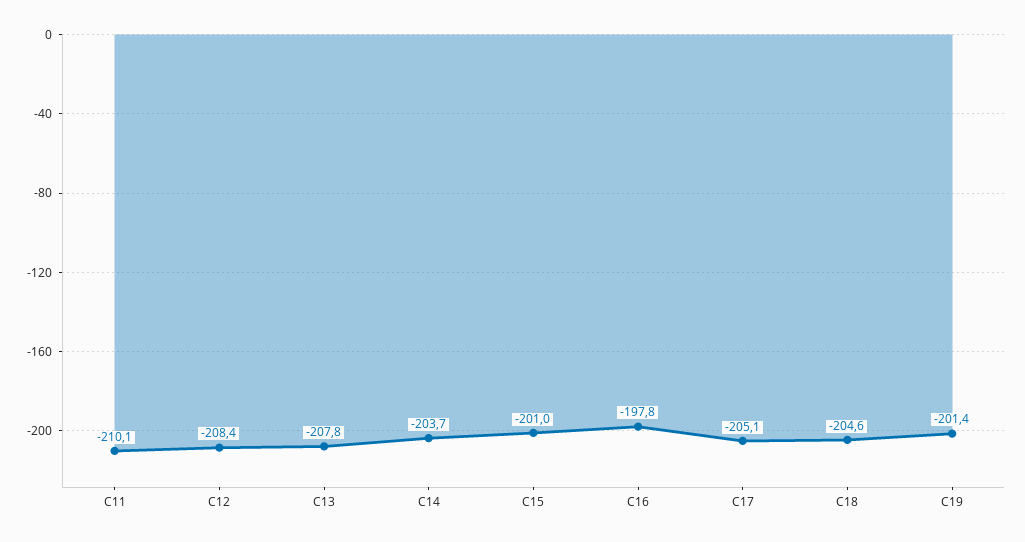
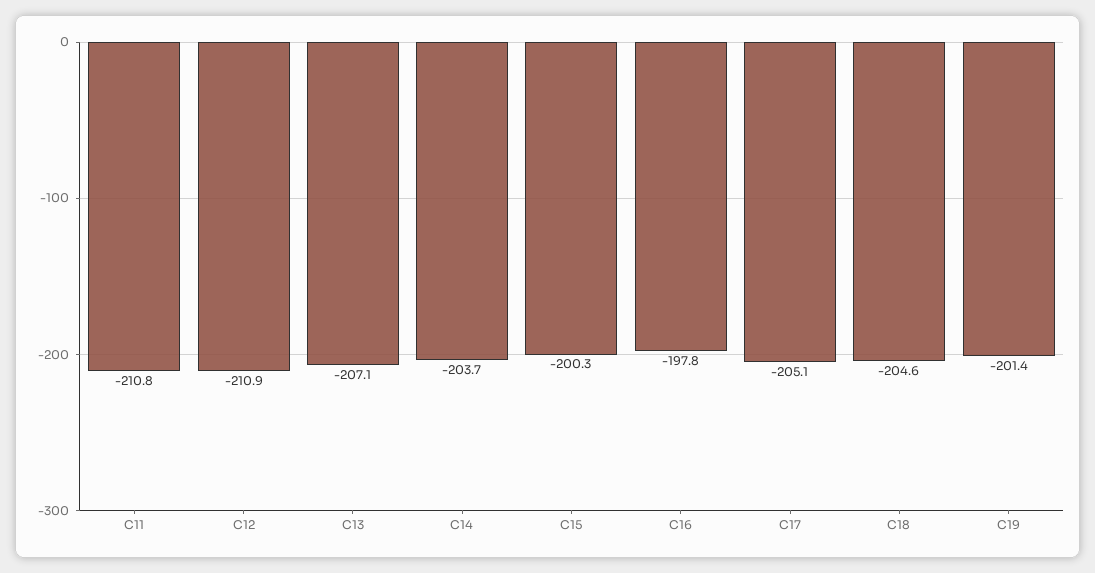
  {
-   "C11": -210.1,
+   "C11": -210.8,
-   "C12": -208.4,
+   "C12": -210.9,
-   "C13": -207.8,
+   "C13": -207.1,
    "C14": -203.7,
-   "C15": -201,
+   "C15": -200.3,
    "C16": -197.8,
    "C17": -205.1,
    "C18": -204.6,
    "C19": -201.4
  }

